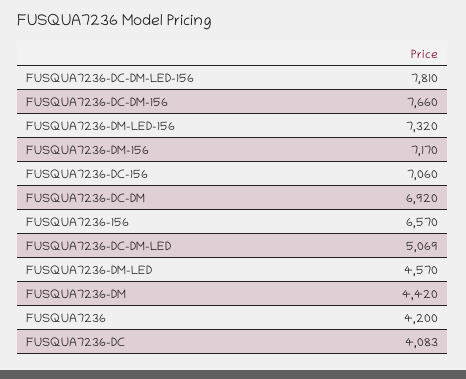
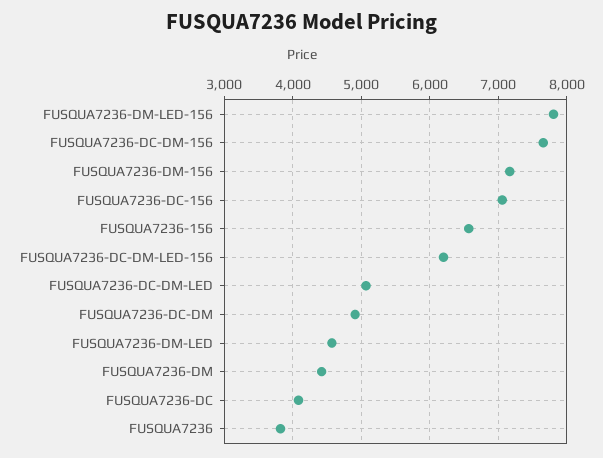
  {
-   "FUSQUA7236-DC-DM-LED-156": 7810,
+   "FUSQUA7236-DC-DM-LED-156": 6200,
    "FUSQUA7236-DC-DM-156": 7660,
-   "FUSQUA7236-DM-LED-156": 7320,
+   "FUSQUA7236-DM-LED-156": 7800,
    "FUSQUA7236-DM-156": 7170,
    "FUSQUA7236-DC-156": 7060,
-   "FUSQUA7236-DC-DM": 6920,
+   "FUSQUA7236-DC-DM": 4900,
    "FUSQUA7236-156": 6570,
    "FUSQUA7236-DC-DM-LED": 5069,
    "FUSQUA7236-DM-LED": 4570,
    "FUSQUA7236-DM": 4420,
-   "FUSQUA7236": 4200,
+   "FUSQUA7236": 3800,
    "FUSQUA7236-DC": 4083
  }

